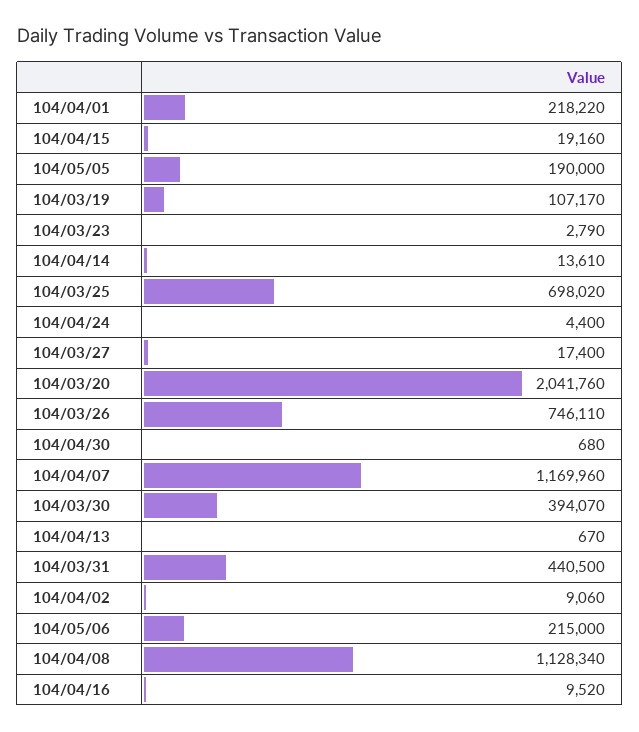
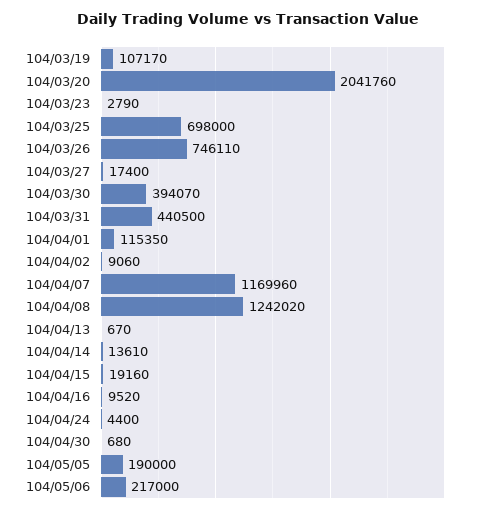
  {
-   "104/04/01": 218220,
+   "104/04/01": 115350,
    "104/04/15": 19160,
    "104/05/05": 190000,
    "104/03/19": 107170,
    "104/03/23": 2790,
    "104/04/14": 13610,
-   "104/03/25": 698020,
+   "104/03/25": 698000,
    "104/04/24": 4400,
    "104/03/27": 17400,
    "104/03/20": 2041760,
    "104/03/26": 746110,
    "104/04/30": 680,
    "104/04/07": 1169960,
    "104/03/30": 394070,
    "104/04/13": 670,
    "104/03/31": 440500,
    "104/04/02": 9060,
-   "104/05/06": 215000,
+   "104/05/06": 217000,
-   "104/04/08": 1128340,
+   "104/04/08": 1242020,
    "104/04/16": 9520
  }

